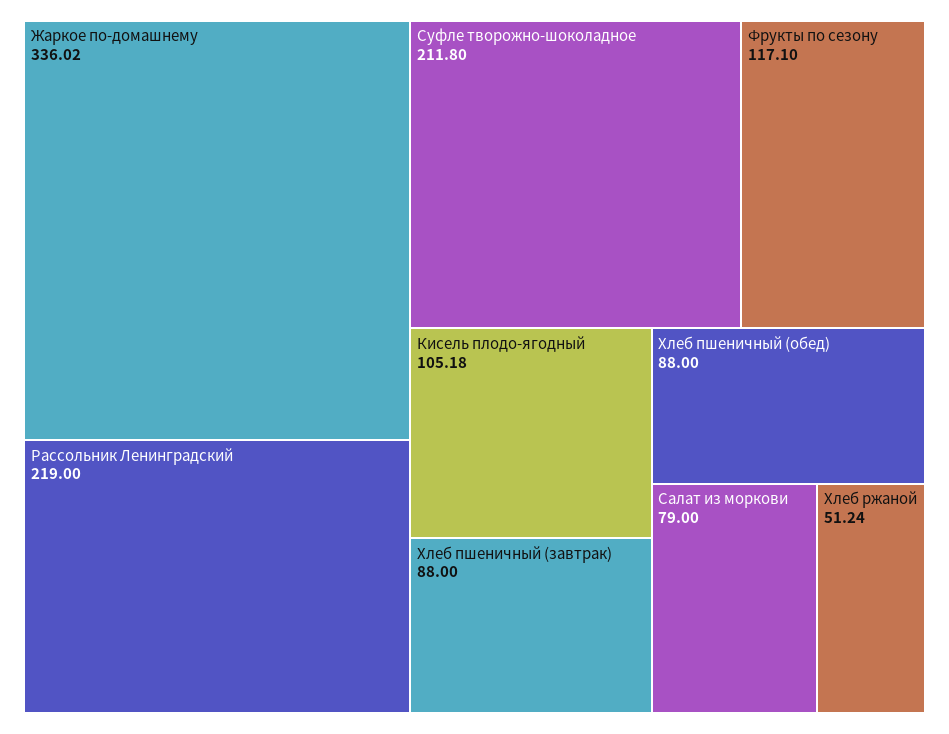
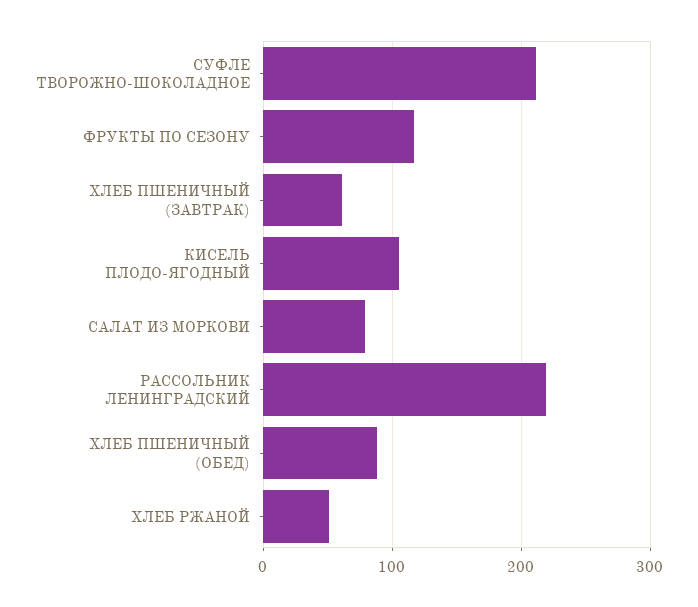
  {
-   "Жаркое по-домашнему": 336.02,
    "Рассольник Ленинградский": 219,
    "Суфле творожно-шоколадное": 211.8,
    "Фрукты по сезону": 117.1,
    "Кисель плодо-ягодный": 105.18,
-   "Хлеб пшеничный (завтрак)": 88,
+   "Хлеб пшеничный (завтрак)": 60,
    "Хлеб пшеничный (обед)": 88,
    "Салат из моркови": 79,
    "Хлеб ржаной": 51.24
  }

